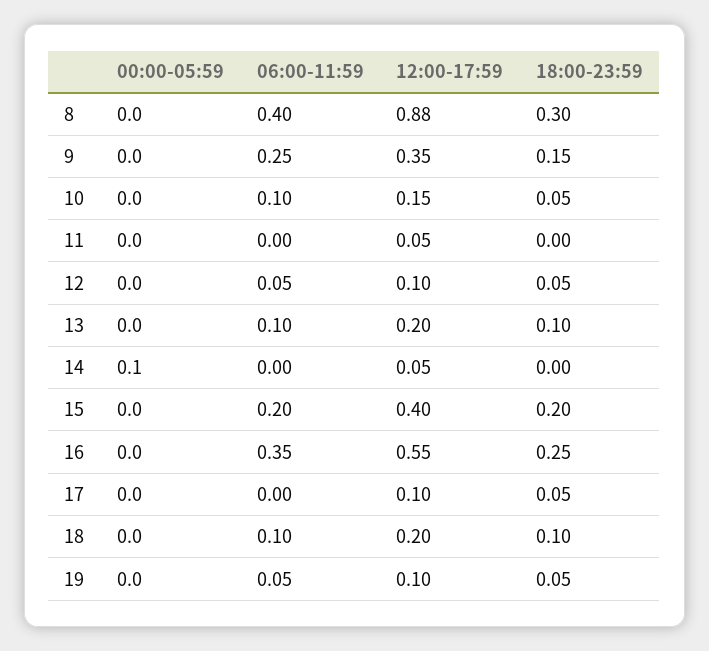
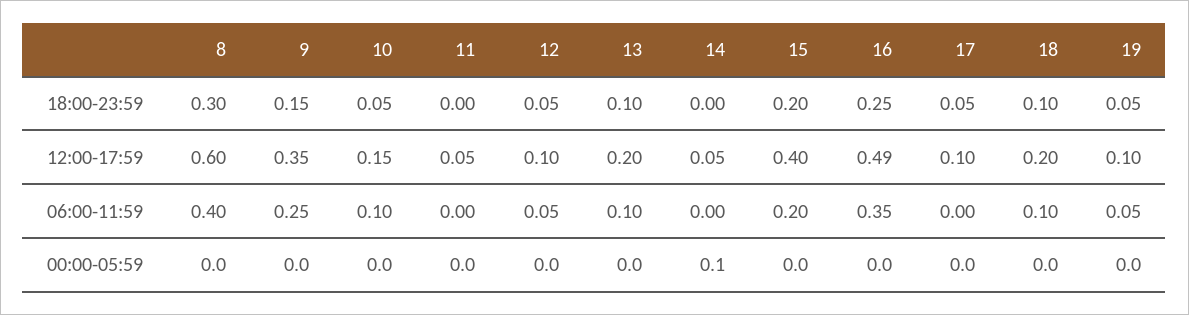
  {
    "00:00-05:59": {
      "8": 0,
      "9": 0,
      "10": 0,
      "11": 0,
      "12": 0,
      "13": 0,
      "14": 0.1,
      "15": 0,
      "16": 0,
      "17": 0,
      "18": 0,
      "19": 0
    },
    "06:00-11:59": {
      "8": 0.4,
      "9": 0.25,
      "10": 0.1,
      "11": 0,
      "12": 0.05,
      "13": 0.1,
      "14": 0,
      "15": 0.2,
      "16": 0.35,
      "17": 0,
      "18": 0.1,
      "19": 0.05
    },
    "12:00-17:59": {
-     "8": 0.88,
+     "8": 0.6,
      "9": 0.35,
      "10": 0.15,
      "11": 0.05,
      "12": 0.1,
      "13": 0.2,
      "14": 0.05,
      "15": 0.4,
-     "16": 0.55,
+     "16": 0.49,
      "17": 0.1,
      "18": 0.2,
      "19": 0.1
    },
    "18:00-23:59": {
      "8": 0.3,
      "9": 0.15,
      "10": 0.05,
      "11": 0,
      "12": 0.05,
      "13": 0.1,
      "14": 0,
      "15": 0.2,
      "16": 0.25,
      "17": 0.05,
      "18": 0.1,
      "19": 0.05
    }
  }

